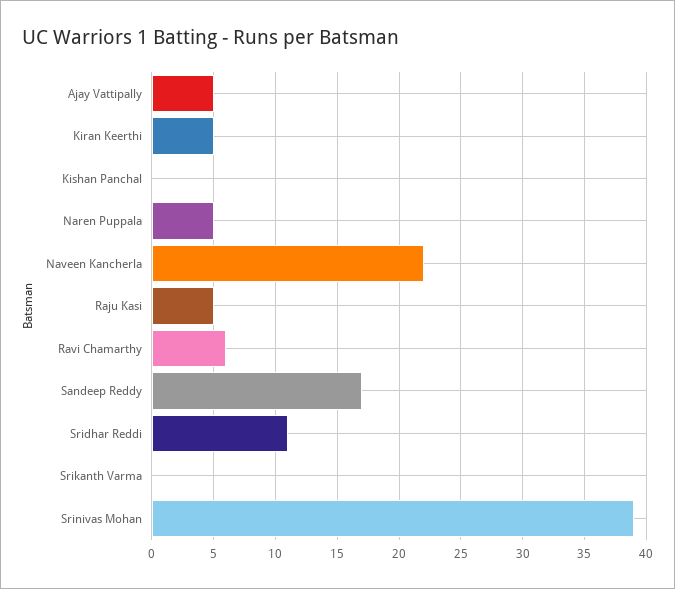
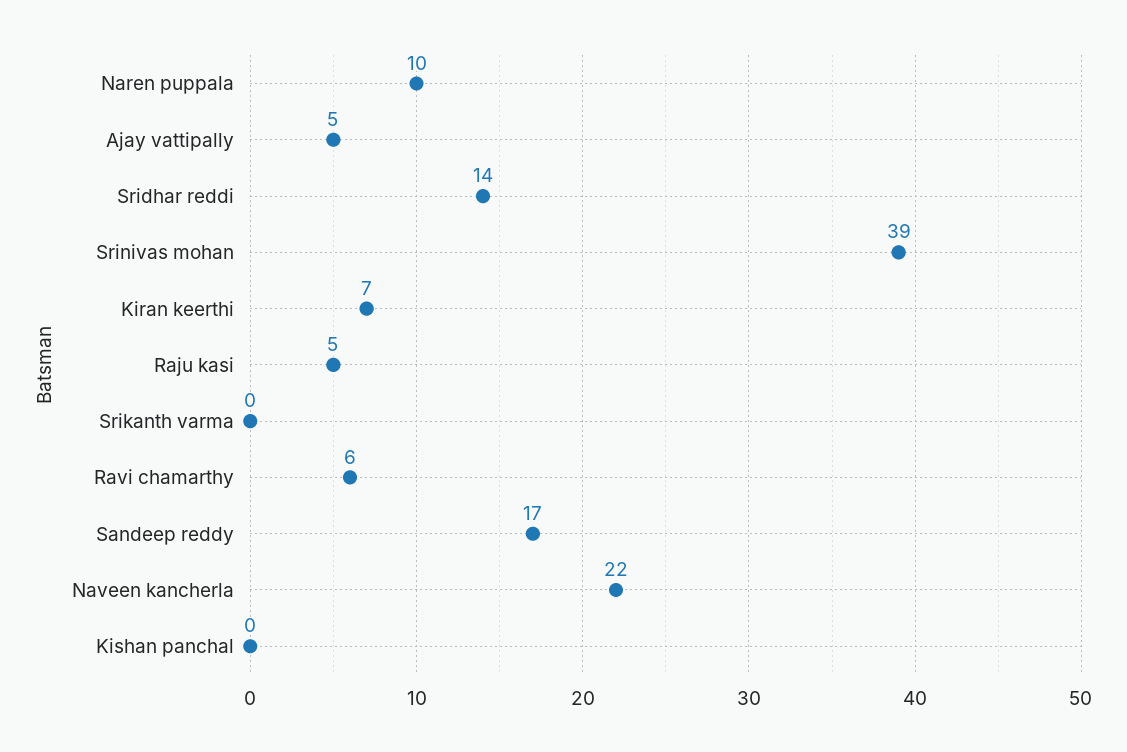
  {
    "Ajay Vattipally": 5,
-   "Kiran Keerthi": 5,
+   "Kiran Keerthi": 7,
    "Kishan Panchal": 0,
-   "Naren Puppala": 5,
+   "Naren Puppala": 10,
    "Naveen Kancherla": 22,
    "Raju Kasi": 5,
    "Ravi Chamarthy": 6,
    "Sandeep Reddy": 17,
-   "Sridhar Reddi": 11,
+   "Sridhar Reddi": 14,
    "Srikanth Varma": 0,
    "Srinivas Mohan": 39
  }

